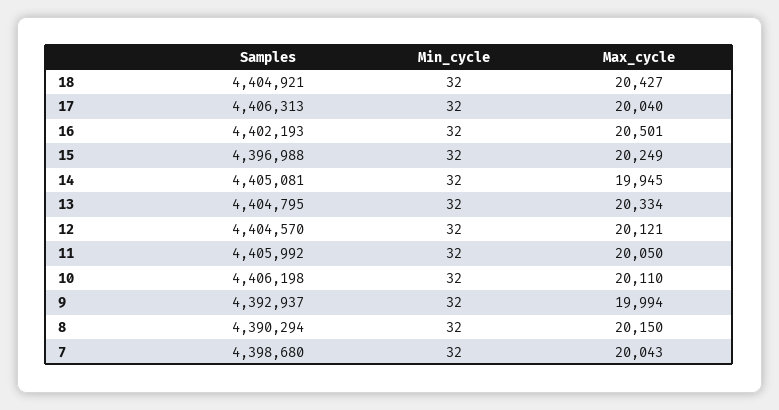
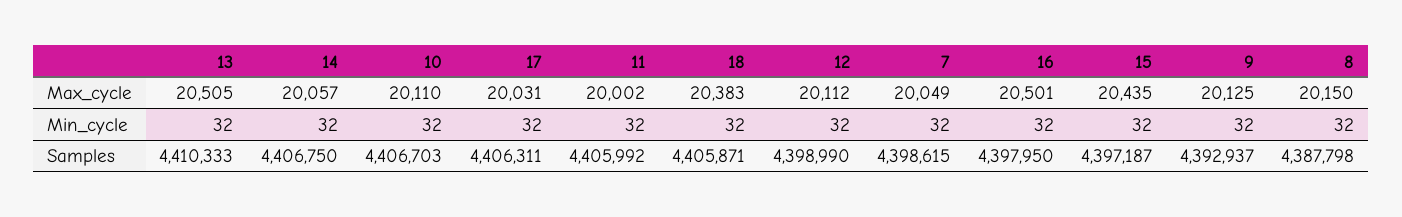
  {
    "Samples": {
-     "18": 4404921,
+     "18": 4405871,
-     "17": 4406313,
+     "17": 4406311,
-     "16": 4402193,
+     "16": 4397950,
-     "15": 4396988,
+     "15": 4397187,
-     "14": 4405081,
+     "14": 4406750,
-     "13": 4404795,
+     "13": 4410333,
-     "12": 4404570,
+     "12": 4398990,
      "11": 4405992,
-     "10": 4406198,
+     "10": 4406703,
      "9": 4392937,
-     "8": 4390294,
+     "8": 4387798,
-     "7": 4398680
+     "7": 4398615
    },
    "Min_cycle": {
      "18": 32,
      "17": 32,
      "16": 32,
      "15": 32,
      "14": 32,
      "13": 32,
      "12": 32,
      "11": 32,
      "10": 32,
      "9": 32,
      "8": 32,
      "7": 32
    },
    "Max_cycle": {
-     "18": 20427,
+     "18": 20383,
-     "17": 20040,
+     "17": 20031,
      "16": 20501,
-     "15": 20249,
+     "15": 20435,
-     "14": 19945,
+     "14": 20057,
-     "13": 20334,
+     "13": 20505,
-     "12": 20121,
+     "12": 20112,
-     "11": 20050,
+     "11": 20002,
      "10": 20110,
-     "9": 19994,
+     "9": 20125,
      "8": 20150,
-     "7": 20043
+     "7": 20049
    }
  }

